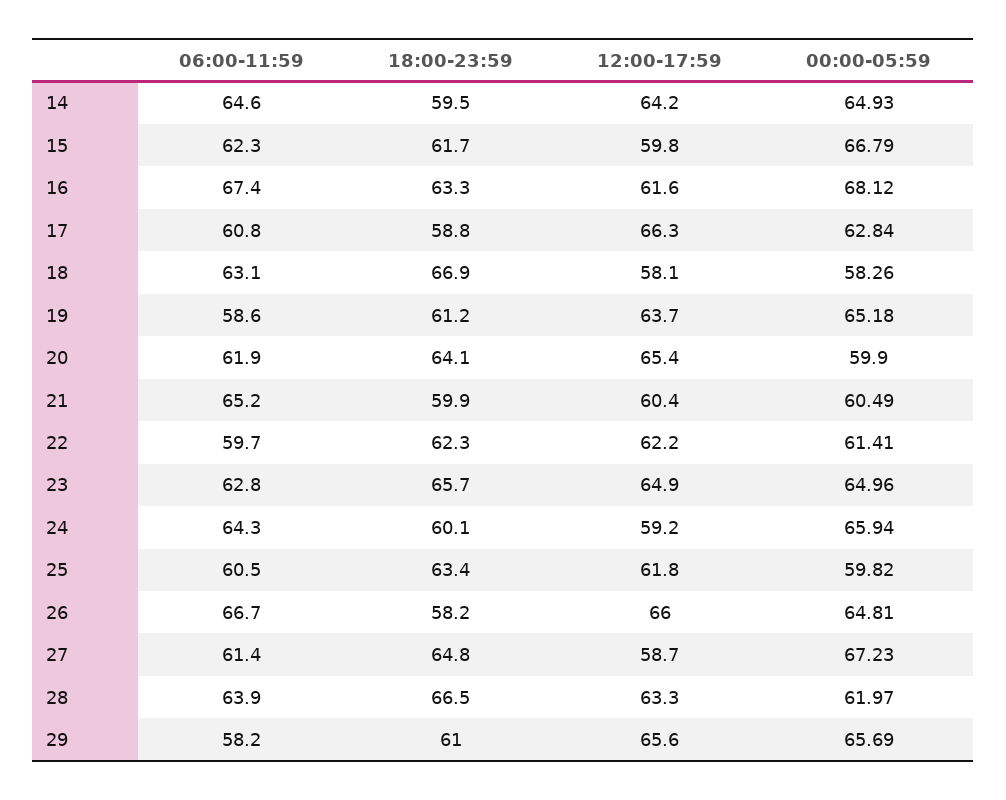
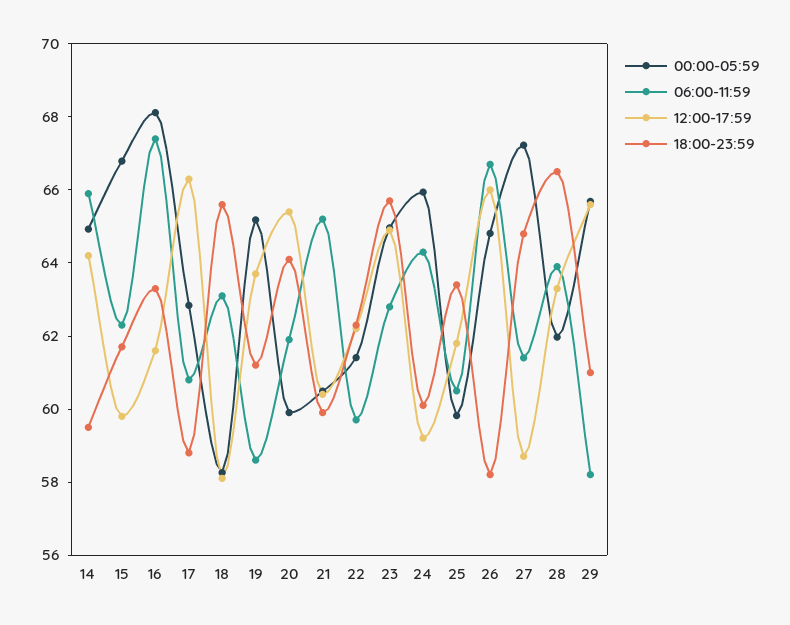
  {
    "06:00-11:59": {
-     "14": 64.6,
+     "14": 66,
      "15": 62.3,
      "16": 67.4,
      "17": 60.8,
      "18": 63.1,
      "19": 58.6,
      "20": 61.9,
      "21": 65.2,
      "22": 59.7,
      "23": 62.8,
      "24": 64.3,
      "25": 60.5,
      "26": 66.7,
      "27": 61.4,
      "28": 63.9,
      "29": 58.2
    },
    "18:00-23:59": {
      "14": 59.5,
      "15": 61.7,
      "16": 63.3,
      "17": 58.8,
-     "18": 66.9,
+     "18": 65.5,
      "19": 61.2,
      "20": 64.1,
      "21": 59.9,
      "22": 62.3,
      "23": 65.7,
      "24": 60.1,
      "25": 63.4,
      "26": 58.2,
      "27": 64.8,
      "28": 66.5,
      "29": 61
    },
    "12:00-17:59": {
      "14": 64.2,
      "15": 59.8,
      "16": 61.6,
      "17": 66.3,
      "18": 58.1,
      "19": 63.7,
      "20": 65.4,
      "21": 60.4,
      "22": 62.2,
      "23": 64.9,
      "24": 59.2,
      "25": 61.8,
      "26": 66,
      "27": 58.7,
      "28": 63.3,
      "29": 65.6
    },
    "00:00-05:59": {
      "14": 64.93,
      "15": 66.79,
      "16": 68.12,
      "17": 62.84,
      "18": 58.26,
      "19": 65.18,
      "20": 59.9,
      "21": 60.49,
      "22": 61.41,
      "23": 64.96,
      "24": 65.94,
      "25": 59.82,
      "26": 64.81,
      "27": 67.23,
      "28": 61.97,
      "29": 65.69
    }
  }

